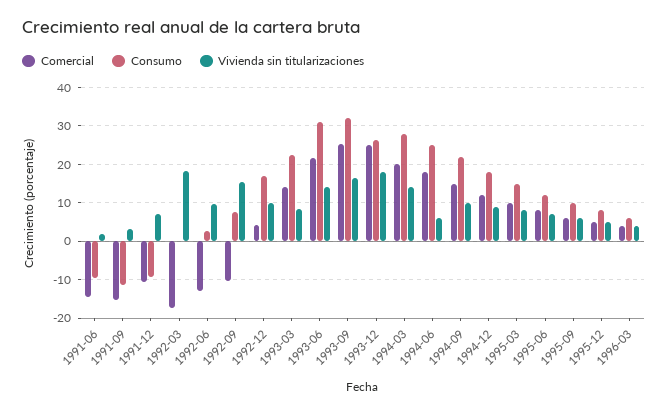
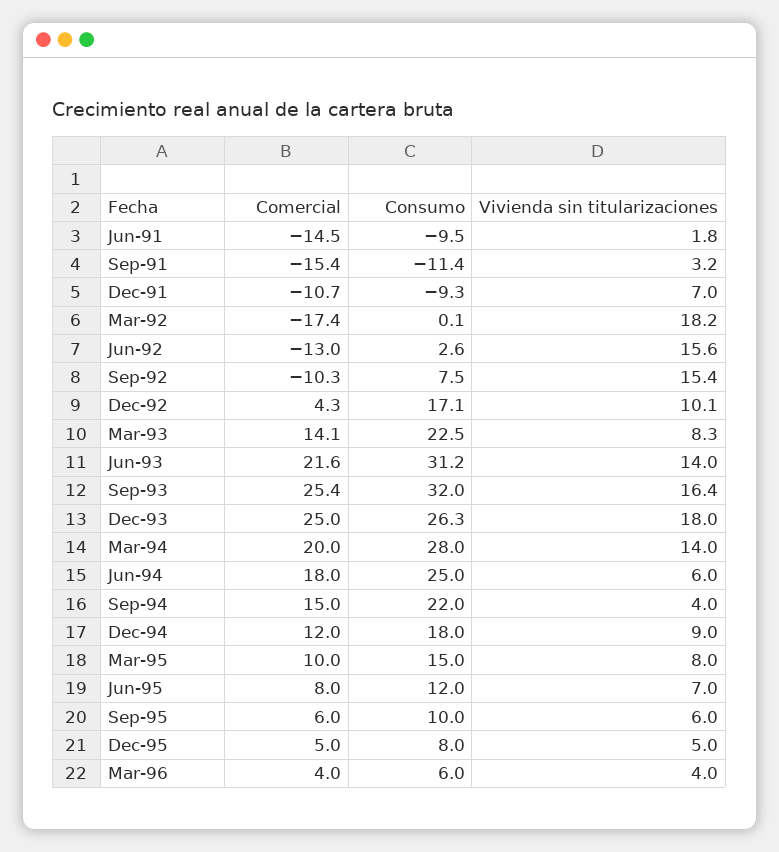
  {
    "Comercial": {
      "1991-06": -14.5,
      "1991-09": -15.4,
      "1991-12": -10.7,
      "1992-03": -17.4,
      "1992-06": -13,
      "1992-09": -10.3,
      "1992-12": 4.3,
      "1993-03": 14.1,
      "1993-06": 21.6,
      "1993-09": 25.4,
      "1993-12": 25,
      "1994-03": 20,
      "1994-06": 18,
      "1994-09": 15,
      "1994-12": 12,
      "1995-03": 10,
      "1995-06": 8,
      "1995-09": 6,
      "1995-12": 5,
      "1996-03": 4
    },
    "Consumo": {
      "1991-06": -9.5,
      "1991-09": -11.4,
      "1991-12": -9.3,
      "1992-03": 0.1,
      "1992-06": 2.6,
      "1992-09": 7.5,
      "1992-12": 17.1,
      "1993-03": 22.5,
      "1993-06": 31.2,
      "1993-09": 32,
      "1993-12": 26.3,
      "1994-03": 28,
      "1994-06": 25,
      "1994-09": 22,
      "1994-12": 18,
      "1995-03": 15,
      "1995-06": 12,
      "1995-09": 10,
      "1995-12": 8,
      "1996-03": 6
    },
    "Vivienda sin titularizaciones": {
      "1991-06": 1.8,
      "1991-09": 3.2,
      "1991-12": 7,
      "1992-03": 18.2,
-     "1992-06": 10,
+     "1992-06": 15.6,
      "1992-09": 15.4,
      "1992-12": 10.1,
      "1993-03": 8.3,
      "1993-06": 14,
      "1993-09": 16.4,
      "1993-12": 18,
      "1994-03": 14,
      "1994-06": 6,
-     "1994-09": 10,
+     "1994-09": 4,
      "1994-12": 9,
      "1995-03": 8,
      "1995-06": 7,
      "1995-09": 6,
      "1995-12": 5,
      "1996-03": 4
    }
  }

